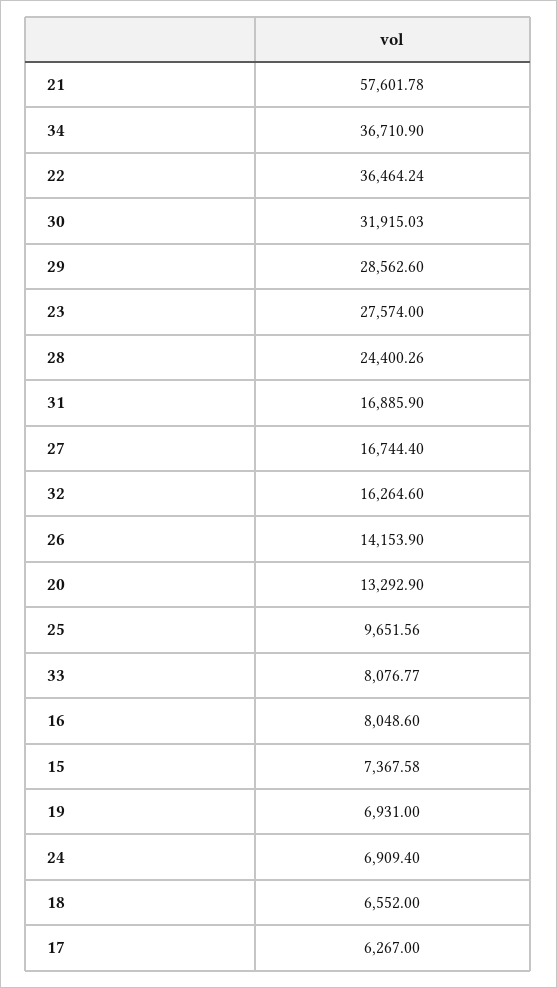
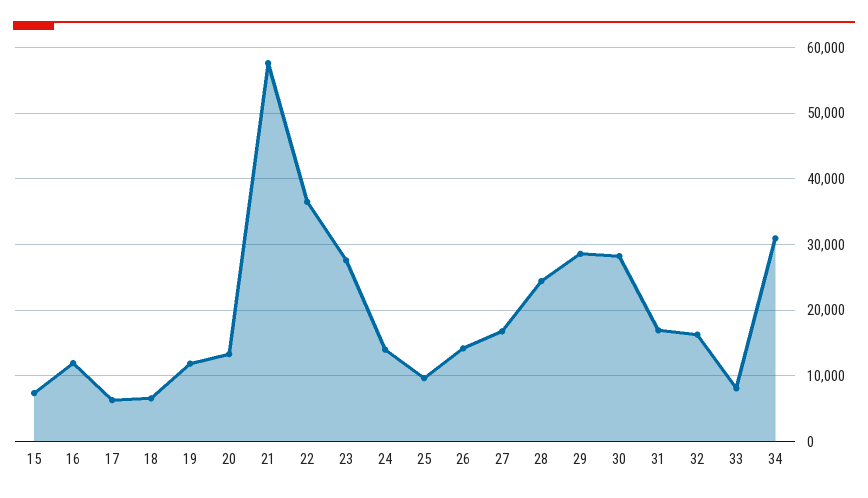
  {
    "21": 57601.78,
-   "34": 36710.9,
+   "34": 31000,
    "22": 36464.24,
-   "30": 31915.03,
+   "30": 28000,
    "29": 28562.6,
    "23": 27574,
    "28": 24400.26,
    "31": 16885.9,
    "27": 16744.4,
    "32": 16264.6,
    "26": 14153.9,
    "20": 13292.9,
    "25": 9651.56,
    "33": 8076.77,
-   "16": 8048.6,
+   "16": 12000,
    "15": 7367.58,
-   "19": 6931,
+   "19": 12000,
-   "24": 6909.4,
+   "24": 14000,
    "18": 6552,
    "17": 6267
  }

